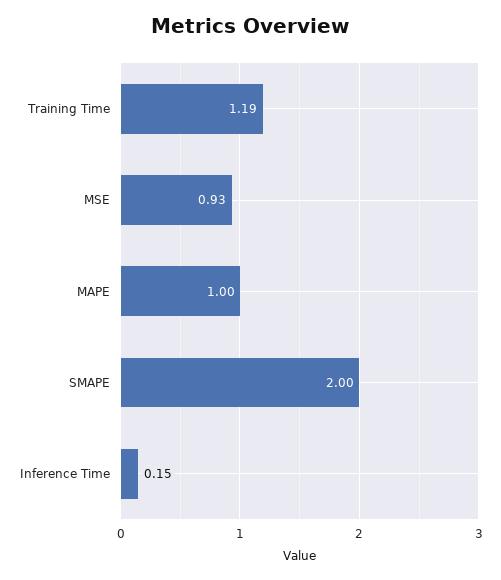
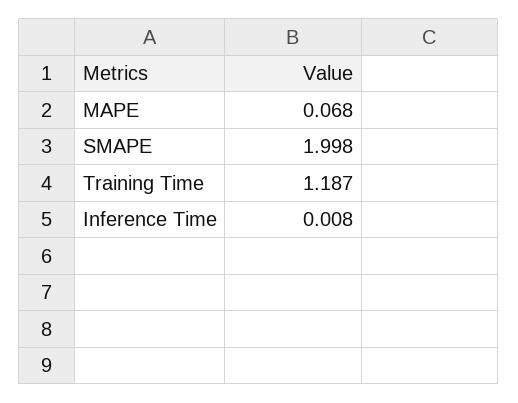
  {
    "Training Time": 1.187,
-   "MSE": 0.93,
-   "MAPE": 1,
+   "MAPE": 0.068,
    "SMAPE": 1.998,
-   "Inference Time": 0.15
+   "Inference Time": 0.008
  }

